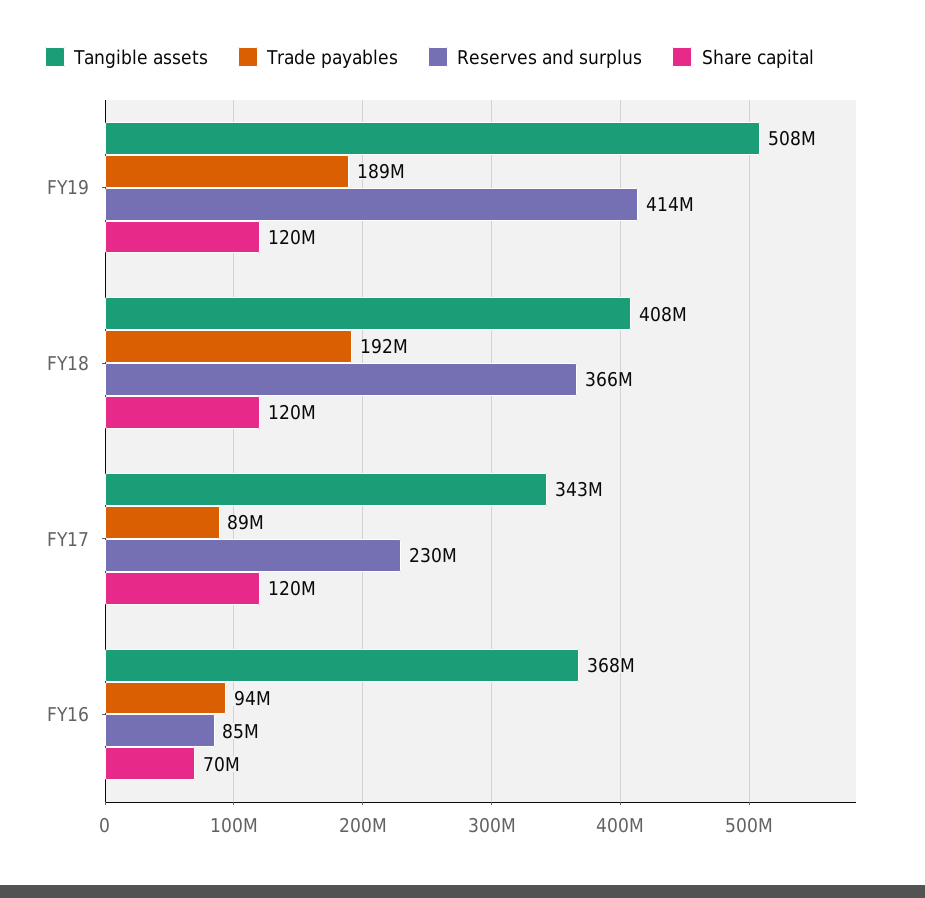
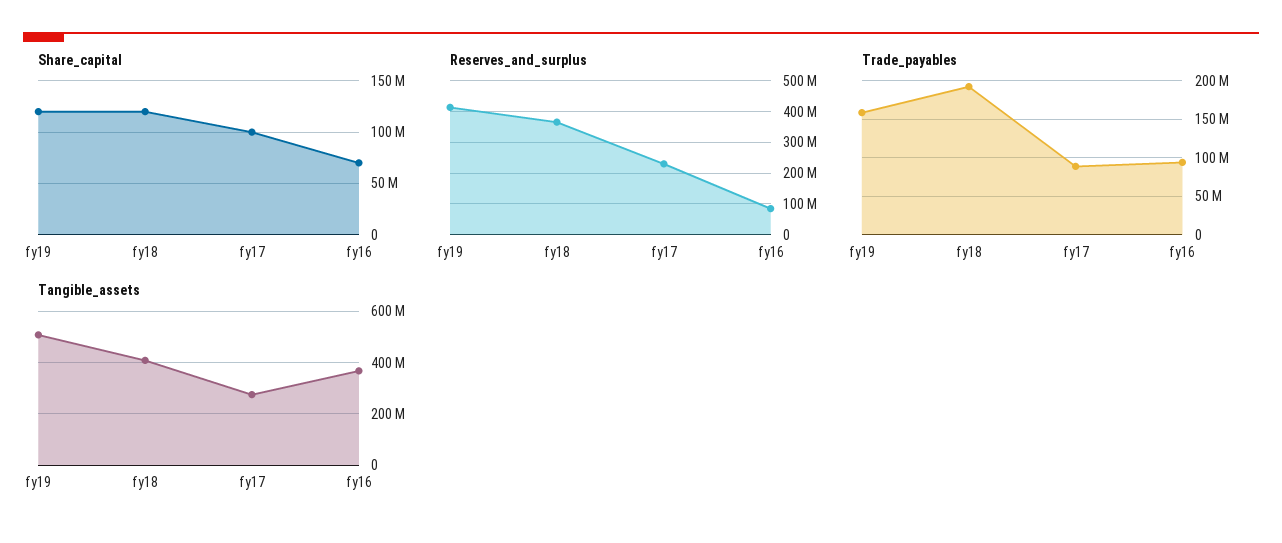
  {
    "Tangible assets": {
      "FY19": 508000000,
      "FY18": 408000000,
-     "FY17": 343000000,
+     "FY17": 275000000,
      "FY16": 368000000
    },
    "Trade payables": {
-     "FY19": 189000000,
+     "FY19": 160000000,
      "FY18": 192000000,
      "FY17": 89000000,
      "FY16": 94000000
    },
    "Reserves and surplus": {
      "FY19": 414000000,
      "FY18": 366000000,
      "FY17": 230000000,
      "FY16": 85000000
    },
    "Share capital": {
      "FY19": 120000000,
      "FY18": 120000000,
-     "FY17": 120000000,
+     "FY17": 100000000,
      "FY16": 70000000
    }
  }

